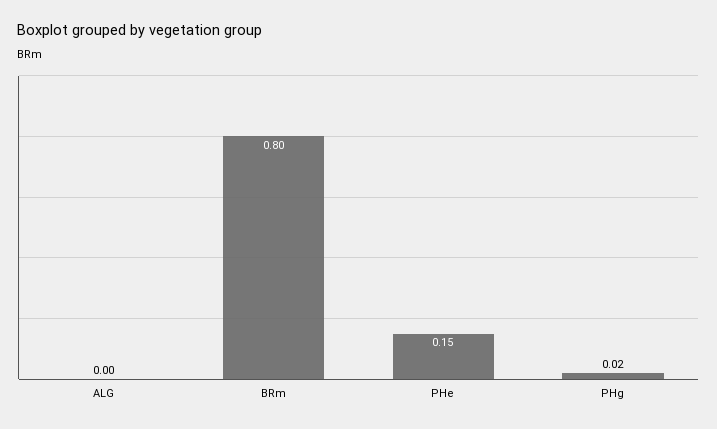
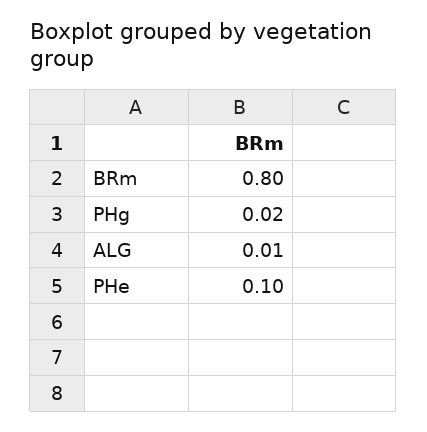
  {
-   "ALG": 0,
+   "ALG": 0.01,
    "BRm": 0.8,
-   "PHe": 0.15,
+   "PHe": 0.1,
    "PHg": 0.02
  }

